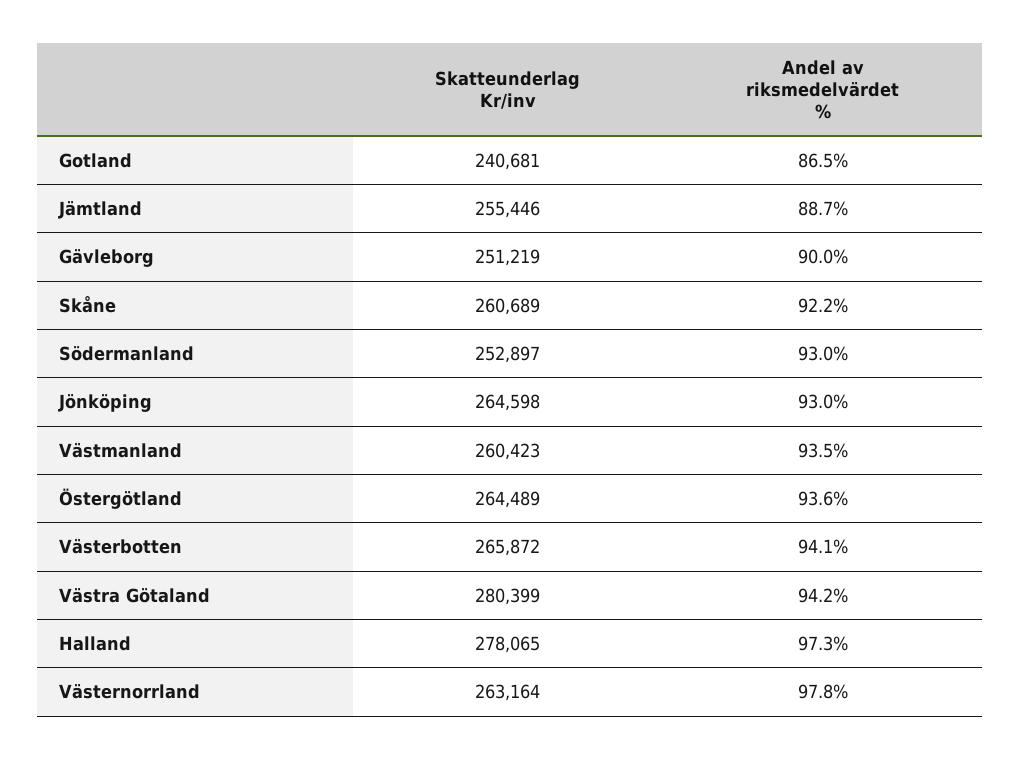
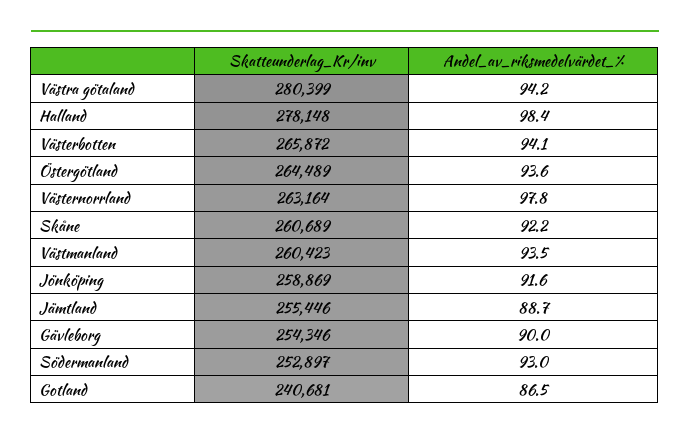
  {
    "Skatteunderlag Kr/inv": {
      "Gotland": 240681,
      "Jämtland": 255446,
-     "Gävleborg": 251219,
+     "Gävleborg": 254346,
      "Skåne": 260689,
      "Södermanland": 252897,
-     "Jönköping": 264598,
+     "Jönköping": 258869,
      "Västmanland": 260423,
      "Östergötland": 264489,
      "Västerbotten": 265872,
      "Västra Götaland": 280399,
-     "Halland": 278065,
+     "Halland": 278148,
      "Västernorrland": 263164
    },
    "Andel av riksmedelvärdet %": {
      "Gotland": 86.5,
      "Jämtland": 88.7,
      "Gävleborg": 90,
      "Skåne": 92.2,
      "Södermanland": 93,
-     "Jönköping": 93,
+     "Jönköping": 91.6,
      "Västmanland": 93.5,
      "Östergötland": 93.6,
      "Västerbotten": 94.1,
      "Västra Götaland": 94.2,
-     "Halland": 97.3,
+     "Halland": 98.4,
      "Västernorrland": 97.8
    }
  }

